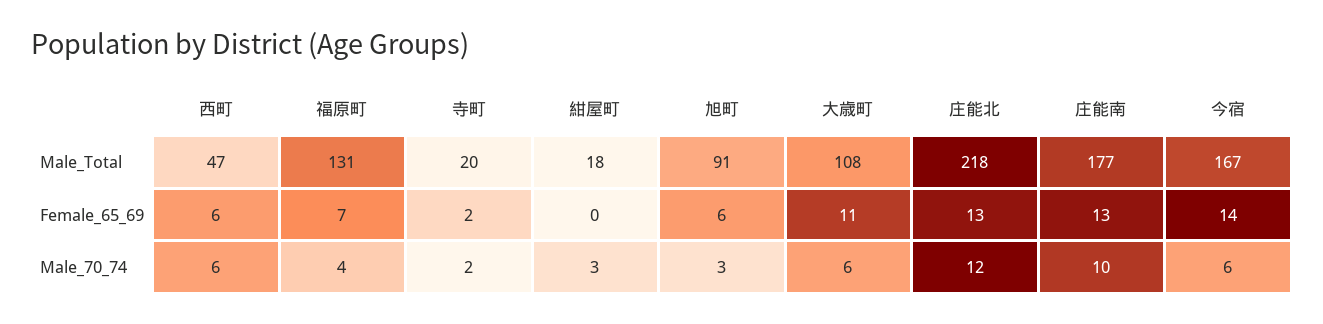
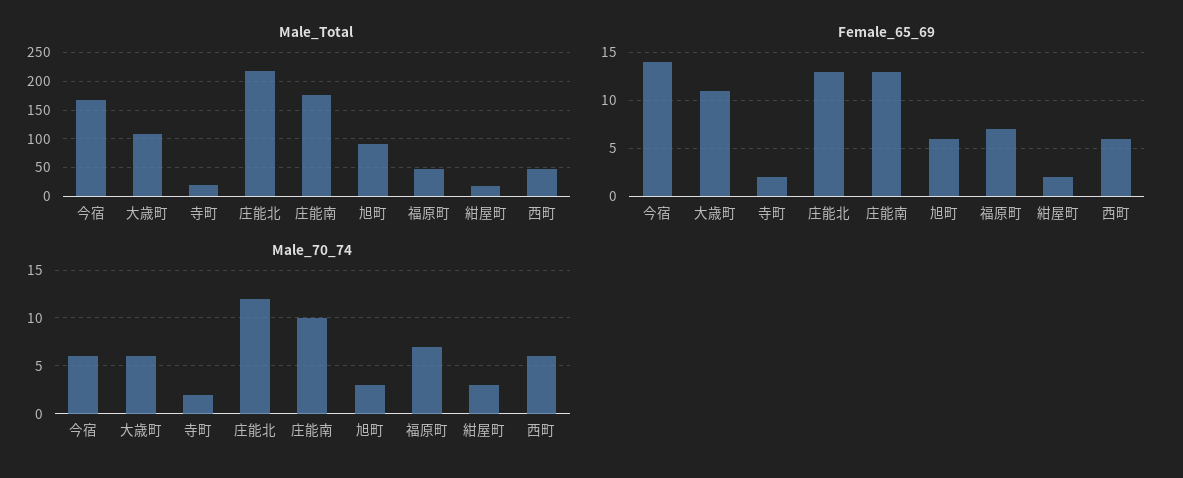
  {
    "Male_Total": {
      "西町": 47,
-     "福原町": 131,
+     "福原町": 50,
      "寺町": 20,
      "紺屋町": 18,
      "旭町": 91,
      "大歳町": 108,
      "庄能北": 218,
      "庄能南": 177,
      "今宿": 167
    },
    "Female_65_69": {
      "西町": 6,
      "福原町": 7,
      "寺町": 2,
-     "紺屋町": 0,
+     "紺屋町": 2,
      "旭町": 6,
      "大歳町": 11,
      "庄能北": 13,
      "庄能南": 13,
      "今宿": 14
    },
    "Male_70_74": {
      "西町": 6,
-     "福原町": 4,
+     "福原町": 7,
      "寺町": 2,
      "紺屋町": 3,
      "旭町": 3,
      "大歳町": 6,
      "庄能北": 12,
      "庄能南": 10,
      "今宿": 6
    }
  }

